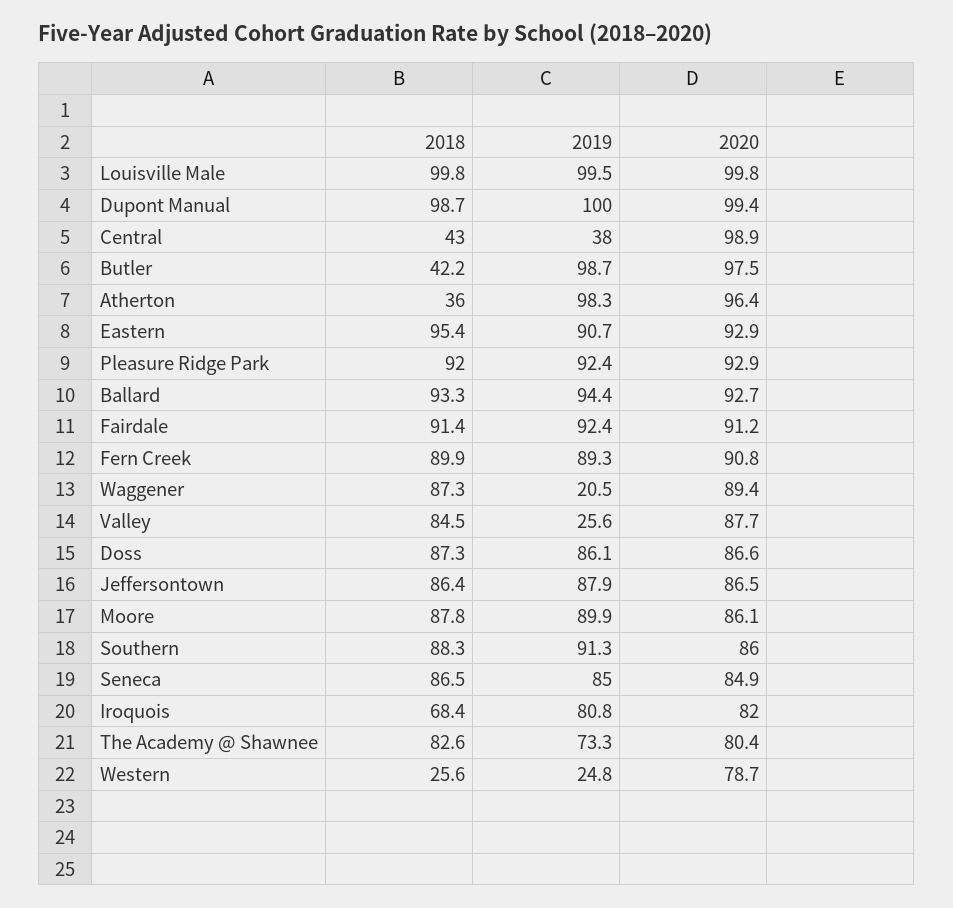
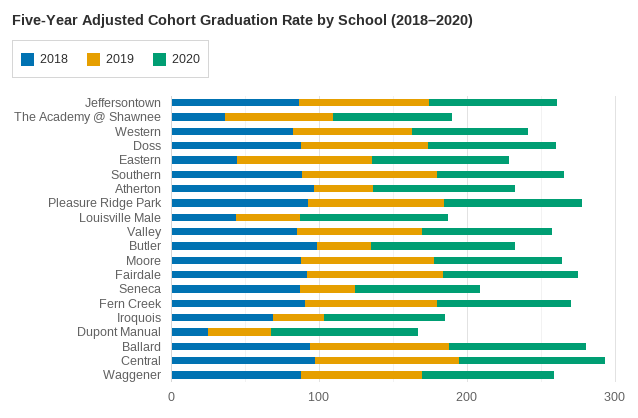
  {
    "2018": {
-     "Louisville Male": 99.8,
+     "Louisville Male": 40,
-     "Dupont Manual": 98.7,
+     "Dupont Manual": 20,
-     "Central": 43,
+     "Central": 100,
-     "Butler": 42.2,
+     "Butler": 100,
-     "Atherton": 36,
+     "Atherton": 100,
-     "Eastern": 95.4,
+     "Eastern": 40,
      "Pleasure Ridge Park": 92,
      "Ballard": 93.3,
      "Fairdale": 91.4,
      "Fern Creek": 89.9,
      "Waggener": 87.3,
      "Valley": 84.5,
      "Doss": 87.3,
      "Jeffersontown": 86.4,
      "Moore": 87.8,
      "Southern": 88.3,
      "Seneca": 86.5,
      "Iroquois": 68.4,
-     "The Academy @ Shawnee": 82.6,
+     "The Academy @ Shawnee": 40,
-     "Western": 25.6
+     "Western": 80
    },
    "2019": {
-     "Louisville Male": 99.5,
+     "Louisville Male": 40,
-     "Dupont Manual": 100,
+     "Dupont Manual": 40,
-     "Central": 38,
+     "Central": 100,
-     "Butler": 98.7,
+     "Butler": 40,
-     "Atherton": 98.3,
+     "Atherton": 40,
      "Eastern": 90.7,
      "Pleasure Ridge Park": 92.4,
      "Ballard": 94.4,
      "Fairdale": 92.4,
      "Fern Creek": 89.3,
-     "Waggener": 20.5,
+     "Waggener": 80,
-     "Valley": 25.6,
+     "Valley": 80,
      "Doss": 86.1,
      "Jeffersontown": 87.9,
      "Moore": 89.9,
      "Southern": 91.3,
-     "Seneca": 85,
+     "Seneca": 40,
-     "Iroquois": 80.8,
+     "Iroquois": 40,
      "The Academy @ Shawnee": 73.3,
-     "Western": 24.8
+     "Western": 80
    },
    "2020": {
      "Louisville Male": 99.8,
      "Dupont Manual": 99.4,
      "Central": 98.9,
      "Butler": 97.5,
      "Atherton": 96.4,
      "Eastern": 92.9,
      "Pleasure Ridge Park": 92.9,
      "Ballard": 92.7,
      "Fairdale": 91.2,
      "Fern Creek": 90.8,
      "Waggener": 89.4,
      "Valley": 87.7,
      "Doss": 86.6,
      "Jeffersontown": 86.5,
      "Moore": 86.1,
      "Southern": 86,
      "Seneca": 84.9,
      "Iroquois": 82,
      "The Academy @ Shawnee": 80.4,
      "Western": 78.7
    }
  }

